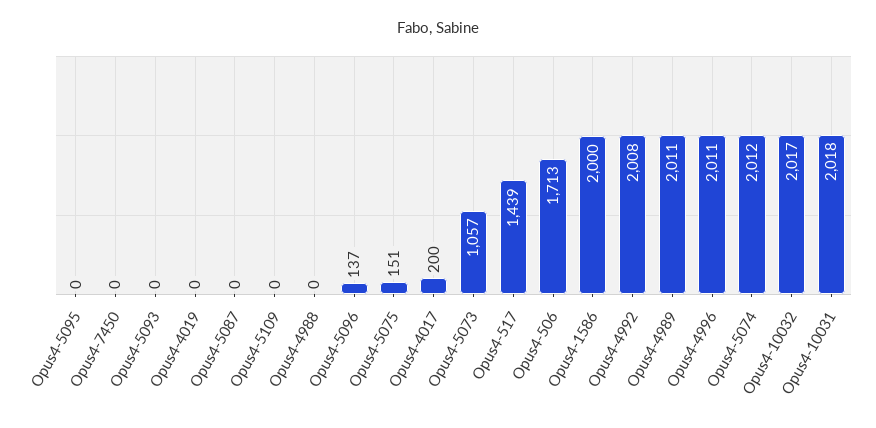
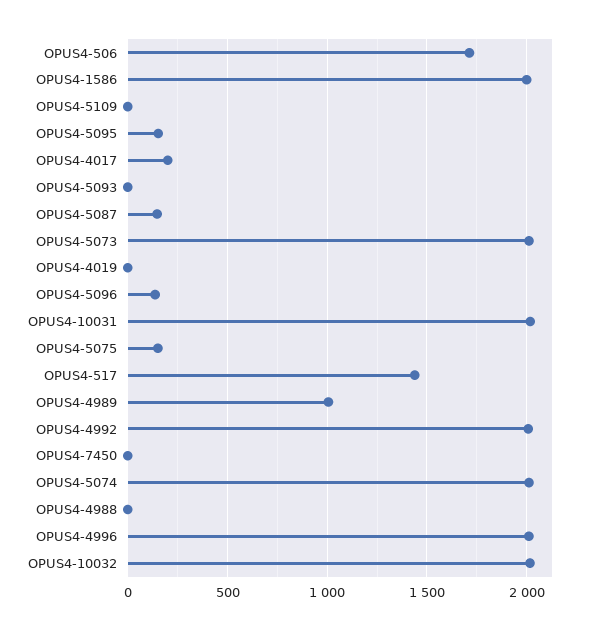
  {
-   "Opus4-5095": 0,
+   "Opus4-5095": 150,
    "Opus4-7450": 0,
    "Opus4-5093": 0,
    "Opus4-4019": 0,
-   "Opus4-5087": 0,
+   "Opus4-5087": 150,
    "Opus4-5109": 0,
    "Opus4-4988": 0,
    "Opus4-5096": 137,
    "Opus4-5075": 151,
    "Opus4-4017": 200,
-   "Opus4-5073": 1057,
+   "Opus4-5073": 2000,
    "Opus4-517": 1439,
    "Opus4-506": 1713,
    "Opus4-1586": 2000,
    "Opus4-4992": 2008,
-   "Opus4-4989": 2011,
+   "Opus4-4989": 1000,
    "Opus4-4996": 2011,
    "Opus4-5074": 2012,
    "Opus4-10032": 2017,
    "Opus4-10031": 2018
  }

